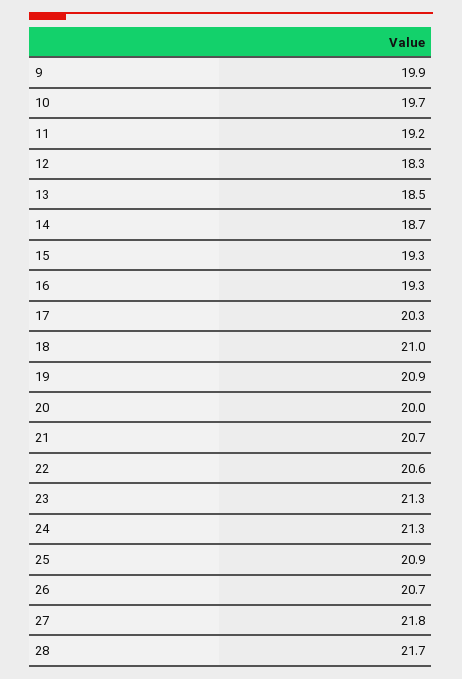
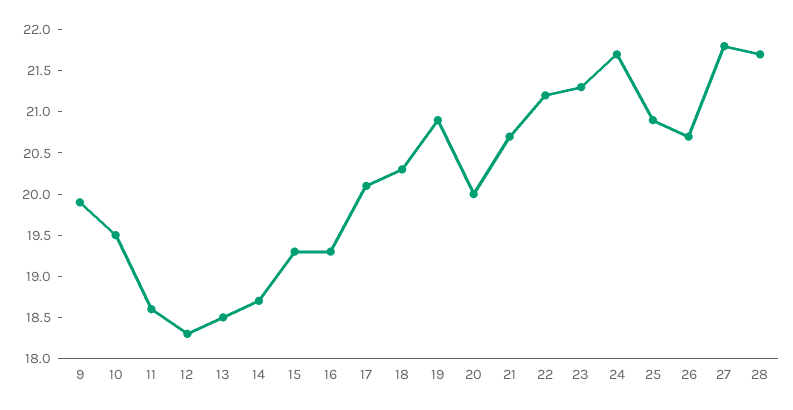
  {
    "9": 19.9,
-   "10": 19.7,
+   "10": 19.5,
-   "11": 19.2,
+   "11": 18.6,
    "12": 18.3,
    "13": 18.5,
    "14": 18.7,
    "15": 19.3,
    "16": 19.3,
-   "17": 20.3,
+   "17": 20.1,
-   "18": 21,
+   "18": 20.3,
    "19": 20.9,
    "20": 20,
    "21": 20.7,
-   "22": 20.6,
+   "22": 21.2,
    "23": 21.3,
-   "24": 21.3,
+   "24": 21.7,
    "25": 20.9,
    "26": 20.7,
    "27": 21.8,
    "28": 21.7
  }

